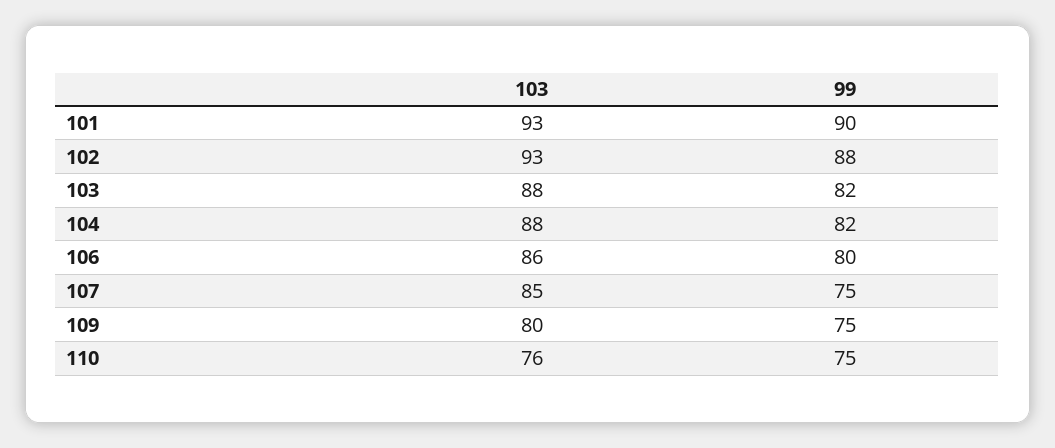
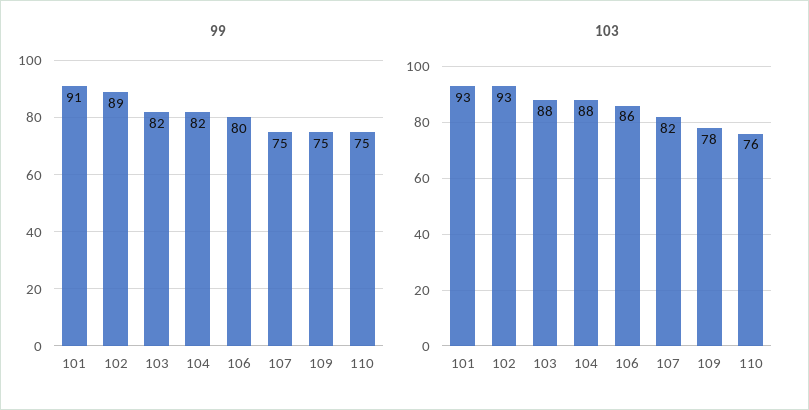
  {
    "103": {
      "101": 93,
      "102": 93,
      "103": 88,
      "104": 88,
      "106": 86,
-     "107": 85,
+     "107": 82,
-     "109": 80,
+     "109": 78,
      "110": 76
    },
    "99": {
-     "101": 90,
+     "101": 91,
-     "102": 88,
+     "102": 89,
      "103": 82,
      "104": 82,
      "106": 80,
      "107": 75,
      "109": 75,
      "110": 75
    }
  }

